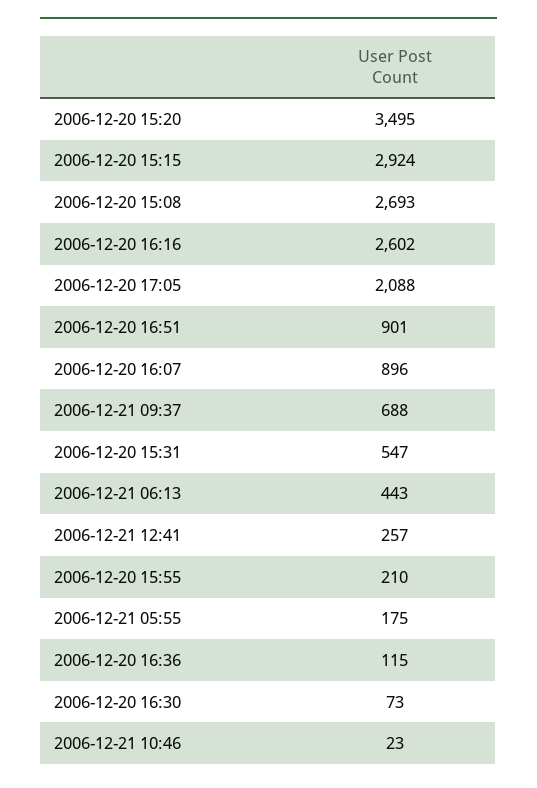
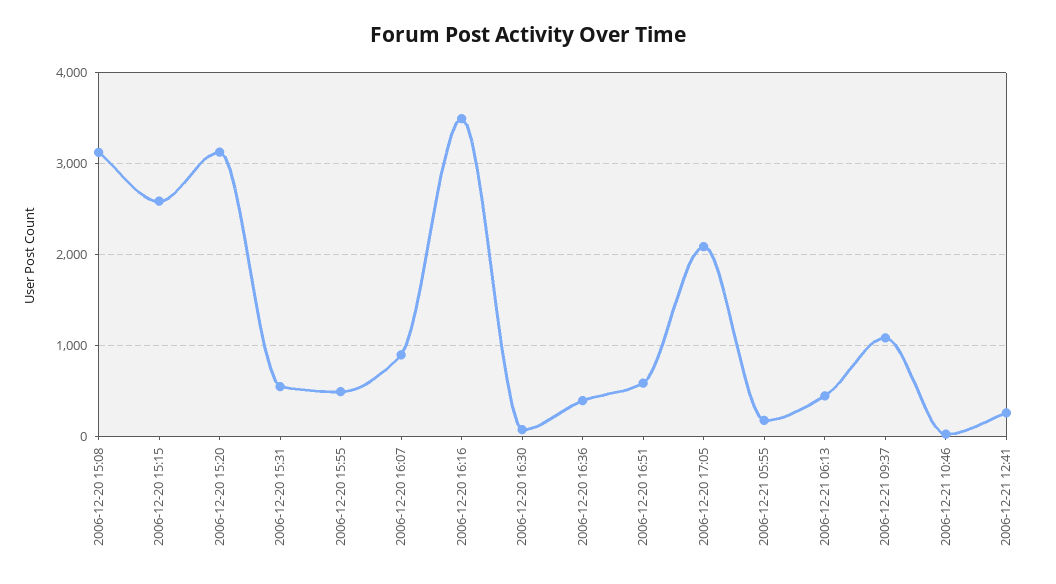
  {
-   "2006-12-20 15:20": 3495,
+   "2006-12-20 15:20": 3100,
-   "2006-12-20 15:15": 2924,
+   "2006-12-20 15:15": 2600,
-   "2006-12-20 15:08": 2693,
+   "2006-12-20 15:08": 3100,
-   "2006-12-20 16:16": 2602,
+   "2006-12-20 16:16": 3500,
    "2006-12-20 17:05": 2088,
-   "2006-12-20 16:51": 901,
+   "2006-12-20 16:51": 600,
    "2006-12-20 16:07": 896,
-   "2006-12-21 09:37": 688,
+   "2006-12-21 09:37": 1100,
    "2006-12-20 15:31": 547,
    "2006-12-21 06:13": 443,
    "2006-12-21 12:41": 257,
-   "2006-12-20 15:55": 210,
+   "2006-12-20 15:55": 500,
    "2006-12-21 05:55": 175,
-   "2006-12-20 16:36": 115,
+   "2006-12-20 16:36": 400,
    "2006-12-20 16:30": 73,
    "2006-12-21 10:46": 23
  }

